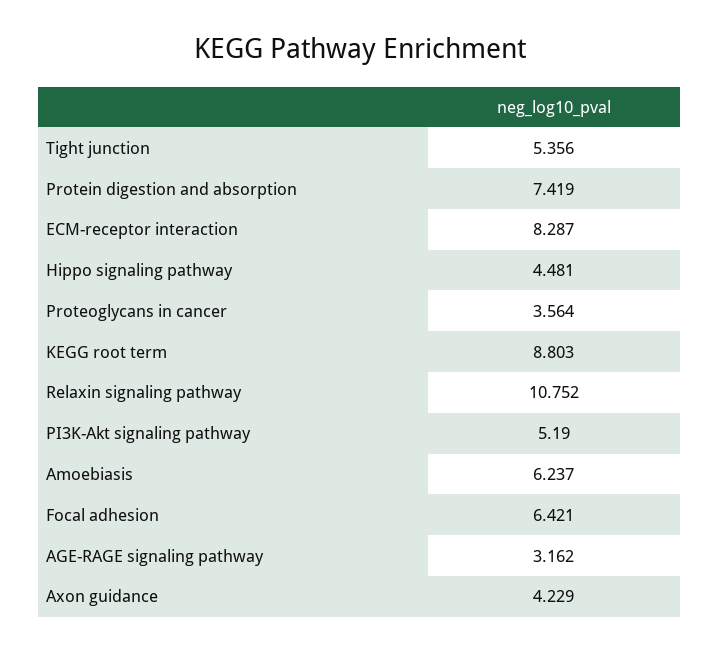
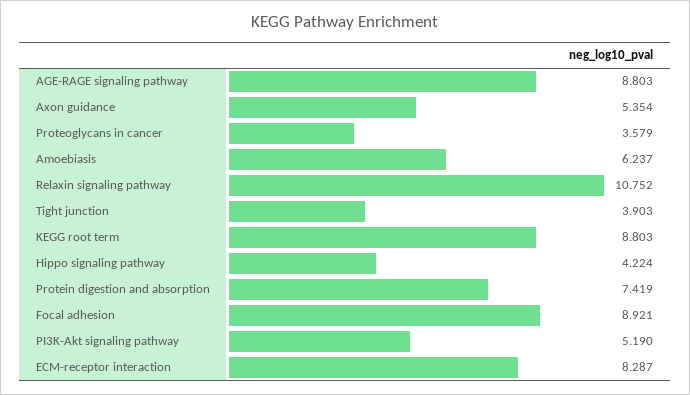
  {
-   "Tight junction": 5.356,
+   "Tight junction": 3.903,
    "Protein digestion and absorption": 7.419,
    "ECM-receptor interaction": 8.287,
-   "Hippo signaling pathway": 4.481,
+   "Hippo signaling pathway": 4.224,
-   "Proteoglycans in cancer": 3.564,
+   "Proteoglycans in cancer": 3.579,
    "KEGG root term": 8.803,
    "Relaxin signaling pathway": 10.752,
    "PI3K-Akt signaling pathway": 5.19,
    "Amoebiasis": 6.237,
-   "Focal adhesion": 6.421,
+   "Focal adhesion": 8.921,
-   "AGE-RAGE signaling pathway": 3.162,
+   "AGE-RAGE signaling pathway": 8.803,
-   "Axon guidance": 4.229
+   "Axon guidance": 5.354
  }

